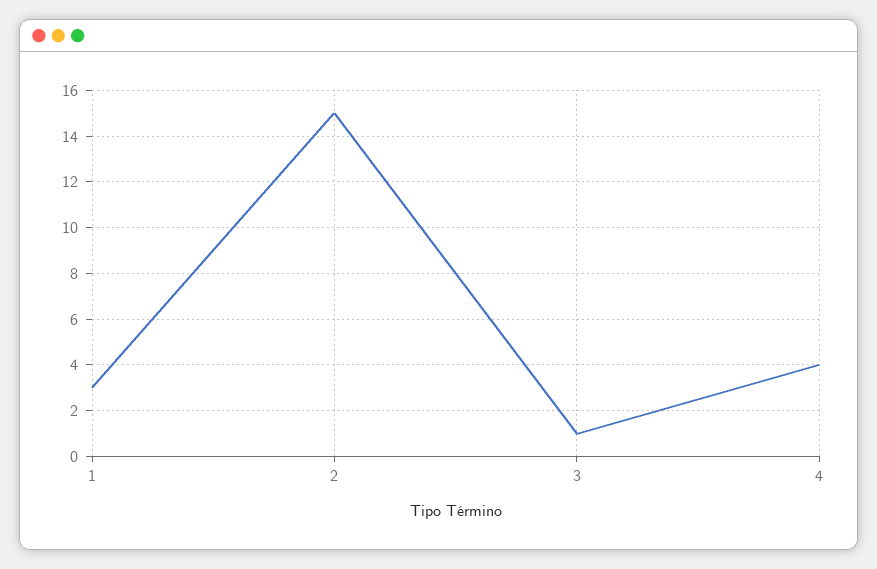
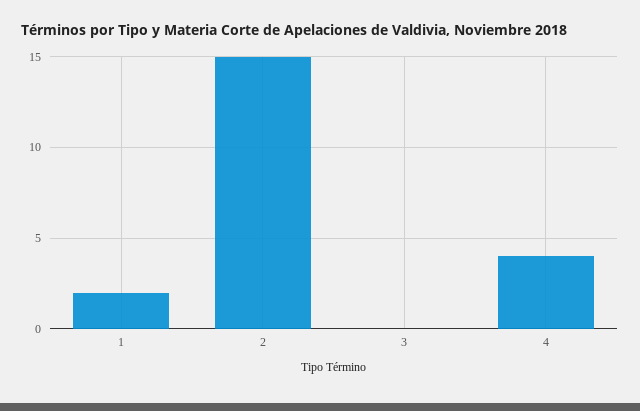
  {
-   "1": 3,
+   "1": 2,
    "2": 15,
-   "3": 1,
+   "3": 0,
    "4": 4
  }

